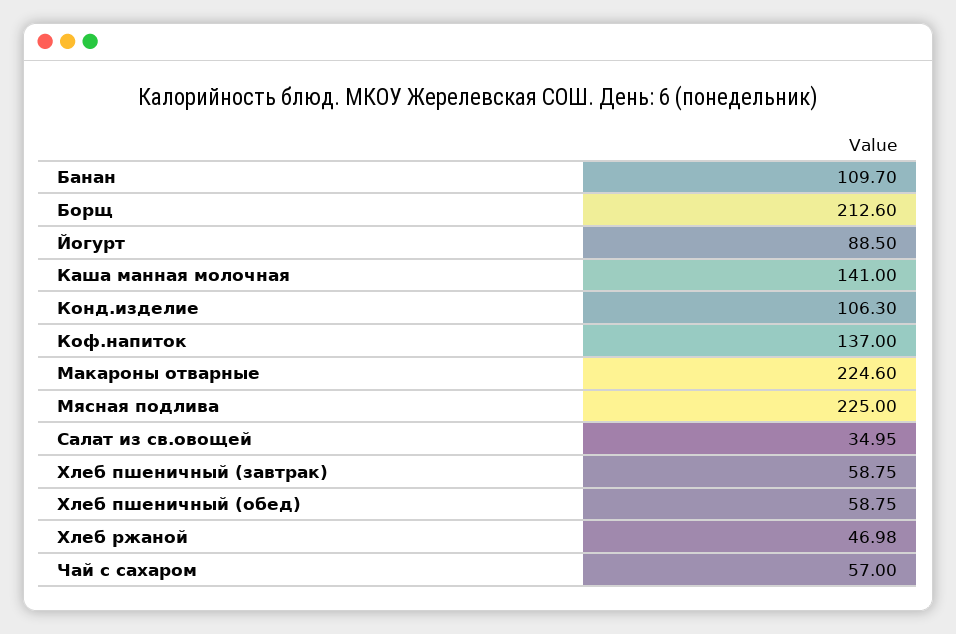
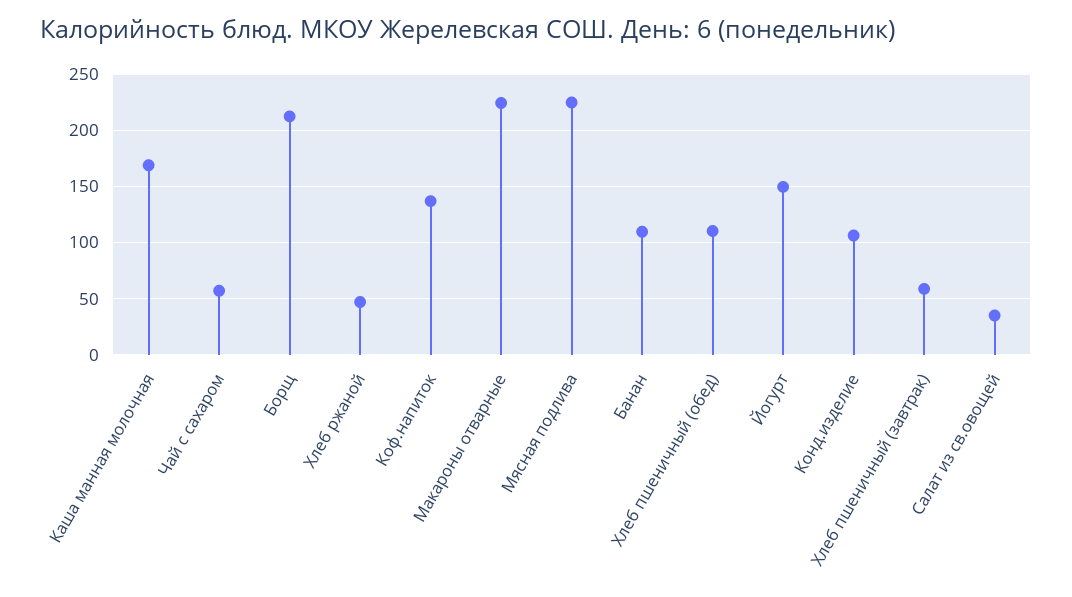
  {
    "Банан": 109.7,
    "Борщ": 212.6,
-   "Йогурт": 88.5,
+   "Йогурт": 150,
-   "Каша манная молочная": 141,
+   "Каша манная молочная": 170,
    "Конд.изделие": 106.3,
    "Коф.напиток": 137,
    "Макароны отварные": 224.6,
    "Мясная подлива": 225,
    "Салат из св.овощей": 34.95,
    "Хлеб пшеничный (завтрак)": 58.75,
-   "Хлеб пшеничный (обед)": 58.75,
+   "Хлеб пшеничный (обед)": 110,
    "Хлеб ржаной": 46.98,
    "Чай с сахаром": 57
  }

